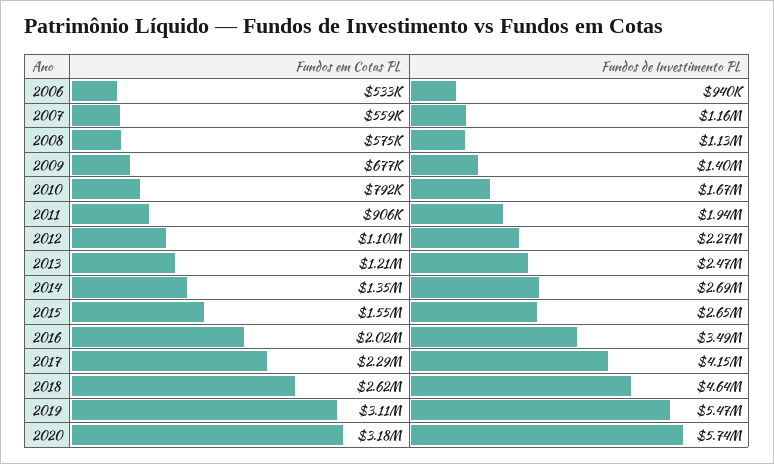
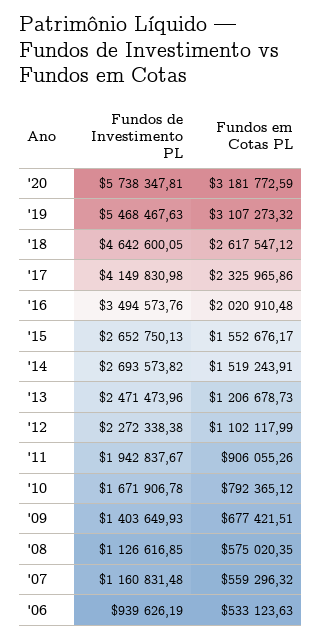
  {
    "Fundos em Cotas PL": {
      "2006": 533123.63,
      "2007": 559296.32,
      "2008": 575020.35,
      "2009": 677421.51,
      "2010": 792365.12,
      "2011": 906055.26,
      "2012": 1102117.99,
      "2013": 1206678.73,
-     "2014": 1350000,
+     "2014": 1519243.91,
      "2015": 1552676.17,
      "2016": 2020910.48,
-     "2017": 2290000,
+     "2017": 2325965.86,
      "2018": 2617547.12,
      "2019": 3107273.32,
      "2020": 3181772.59
    },
    "Fundos de Investimento PL": {
      "2006": 939626.19,
      "2007": 1160831.48,
      "2008": 1126616.85,
      "2009": 1403649.93,
      "2010": 1671906.78,
      "2011": 1942837.67,
      "2012": 2272338.38,
      "2013": 2471473.96,
      "2014": 2693573.82,
      "2015": 2652750.13,
      "2016": 3494573.76,
      "2017": 4149830.98,
      "2018": 4642600.05,
      "2019": 5468467.63,
      "2020": 5738347.81
    }
  }

